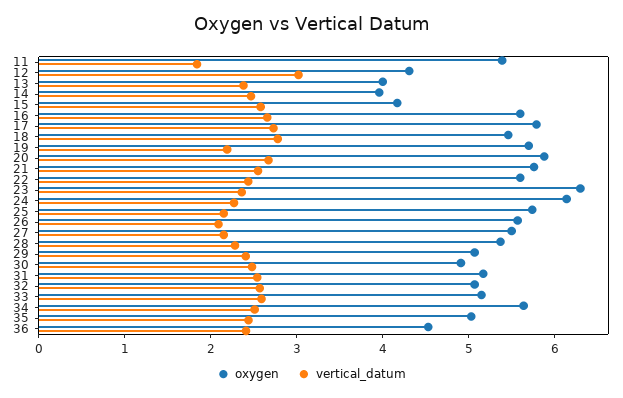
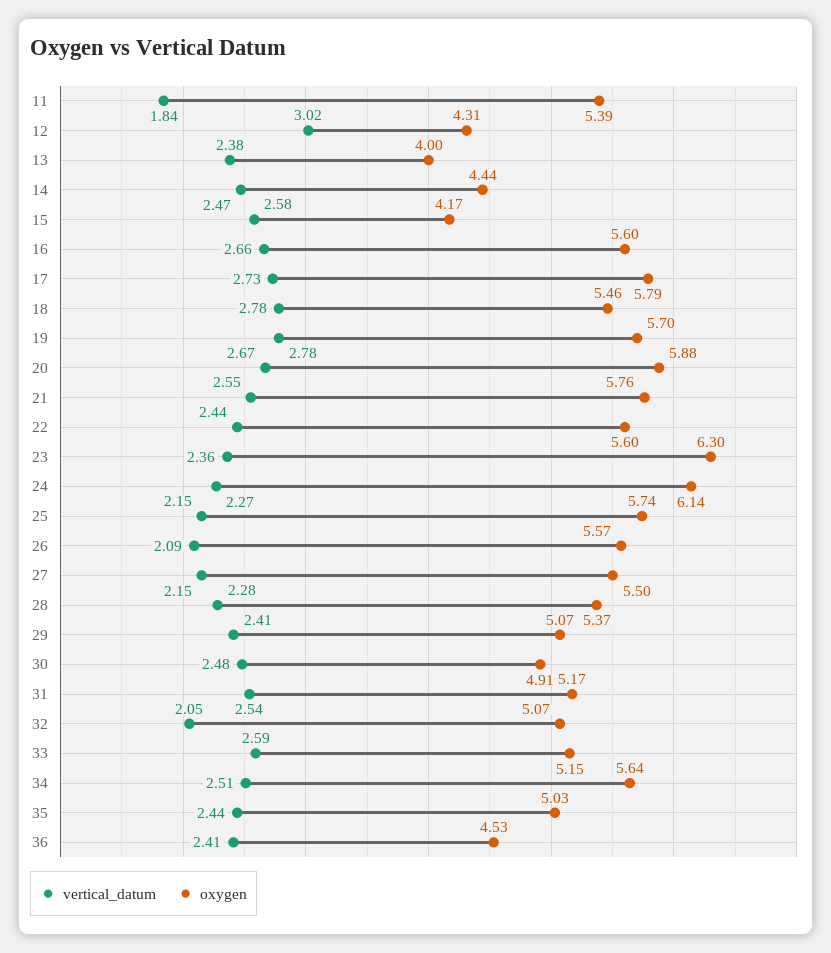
  {
    "oxygen": {
      "11": 5.39,
      "12": 4.31,
      "13": 4,
-     "14": 4,
+     "14": 4.44,
      "15": 4.17,
      "16": 5.6,
      "17": 5.79,
      "18": 5.46,
      "19": 5.7,
      "20": 5.88,
      "21": 5.76,
      "22": 5.6,
      "23": 6.3,
      "24": 6.14,
      "25": 5.74,
      "26": 5.57,
      "27": 5.5,
      "28": 5.37,
      "29": 5.07,
      "30": 4.91,
      "31": 5.17,
      "32": 5.07,
      "33": 5.15,
      "34": 5.64,
      "35": 5.03,
      "36": 4.53
    },
    "vertical_datum": {
      "11": 1.84,
      "12": 3.02,
      "13": 2.38,
      "14": 2.47,
      "15": 2.58,
      "16": 2.66,
      "17": 2.73,
      "18": 2.78,
-     "19": 2.2,
+     "19": 2.78,
      "20": 2.67,
      "21": 2.55,
      "22": 2.44,
      "23": 2.36,
      "24": 2.27,
      "25": 2.15,
      "26": 2.09,
      "27": 2.15,
      "28": 2.28,
      "29": 2.41,
      "30": 2.48,
      "31": 2.54,
-     "32": 2.6,
+     "32": 2.05,
      "33": 2.59,
      "34": 2.51,
      "35": 2.44,
      "36": 2.41
    }
  }

